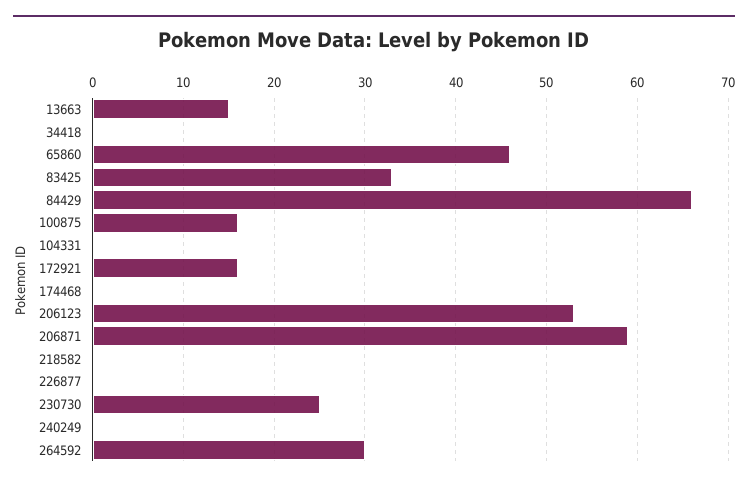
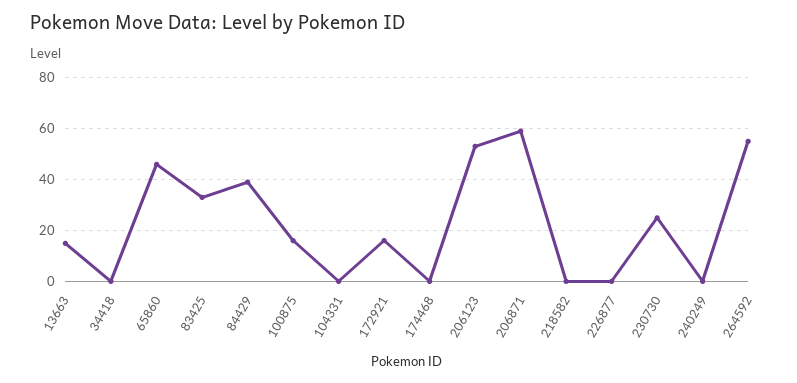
  {
    "13663": 15,
    "34418": 0,
    "65860": 46,
    "83425": 33,
-   "84429": 66,
+   "84429": 40,
    "100875": 16,
    "104331": 0,
    "172921": 16,
    "174468": 0,
    "206123": 53,
    "206871": 59,
    "218582": 0,
    "226877": 0,
    "230730": 25,
    "240249": 0,
-   "264592": 30
+   "264592": 55
  }

